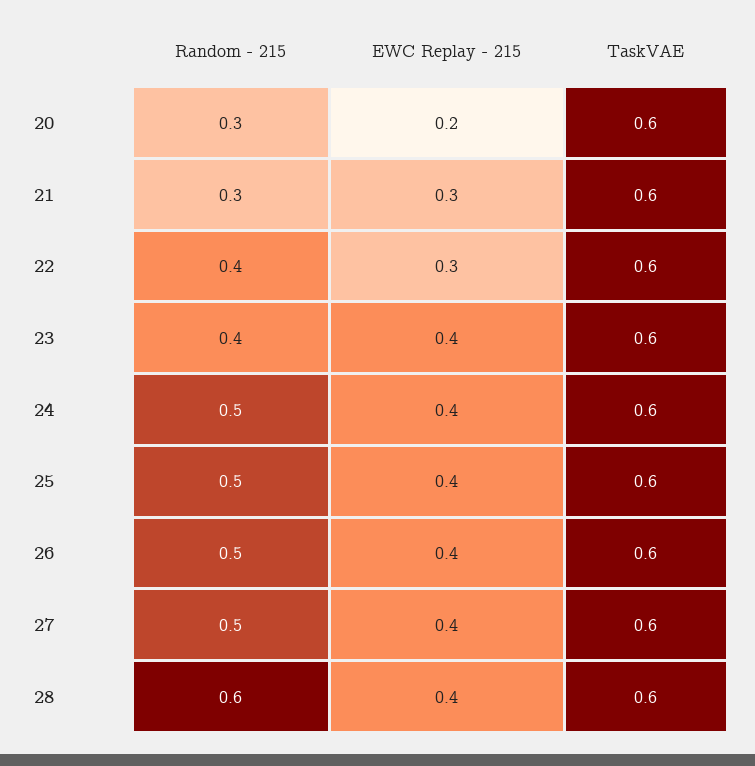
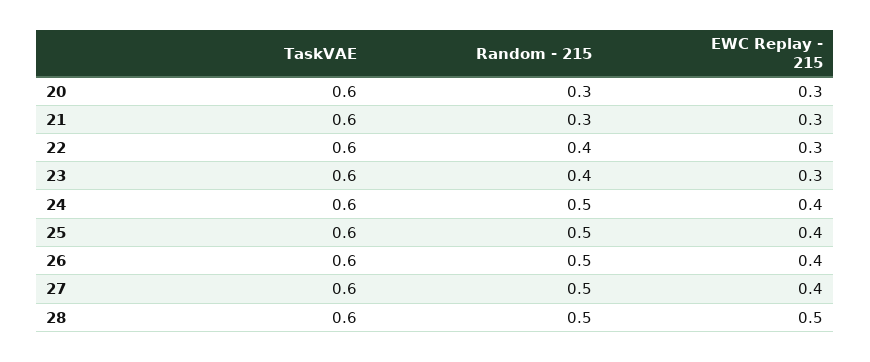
  {
    "Random - 215": {
      "20": 0.3,
      "21": 0.3,
      "22": 0.4,
      "23": 0.4,
      "24": 0.5,
      "25": 0.5,
      "26": 0.5,
      "27": 0.5,
-     "28": 0.6
+     "28": 0.5
    },
    "EWC Replay - 215": {
-     "20": 0.2,
+     "20": 0.3,
      "21": 0.3,
      "22": 0.3,
-     "23": 0.4,
+     "23": 0.3,
      "24": 0.4,
      "25": 0.4,
      "26": 0.4,
      "27": 0.4,
-     "28": 0.4
+     "28": 0.5
    },
    "TaskVAE": {
      "20": 0.6,
      "21": 0.6,
      "22": 0.6,
      "23": 0.6,
      "24": 0.6,
      "25": 0.6,
      "26": 0.6,
      "27": 0.6,
      "28": 0.6
    }
  }

